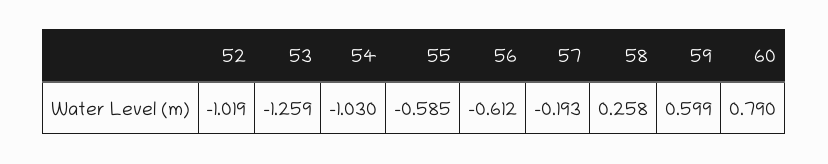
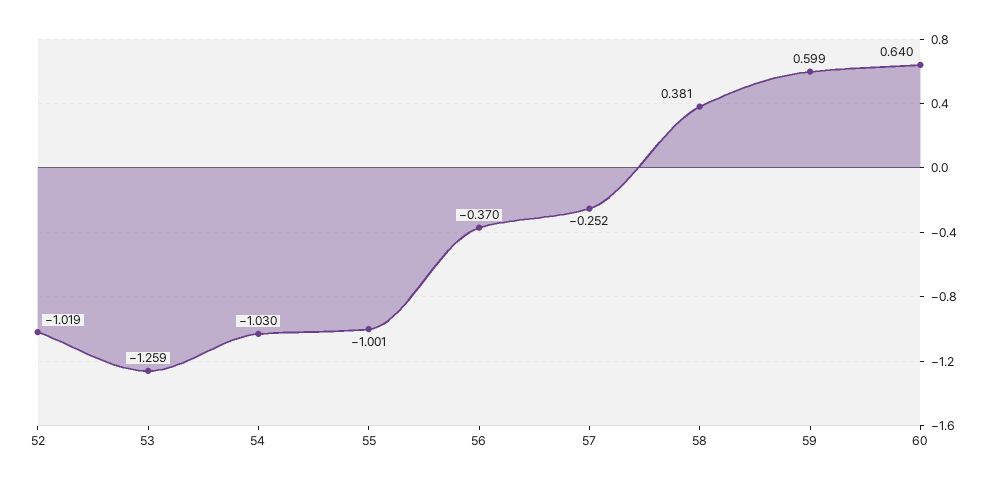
  {
    "52": -1.019,
    "53": -1.259,
    "54": -1.03,
-   "55": -0.585,
+   "55": -1.001,
-   "56": -0.612,
+   "56": -0.37,
-   "57": -0.193,
+   "57": -0.252,
-   "58": 0.258,
+   "58": 0.381,
    "59": 0.599,
-   "60": 0.79
+   "60": 0.64
  }

